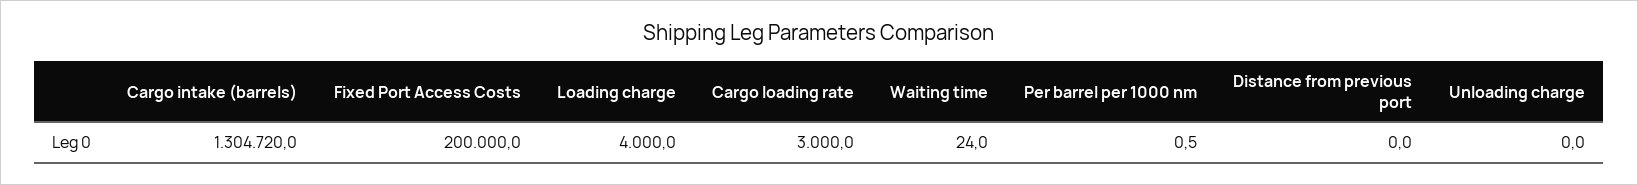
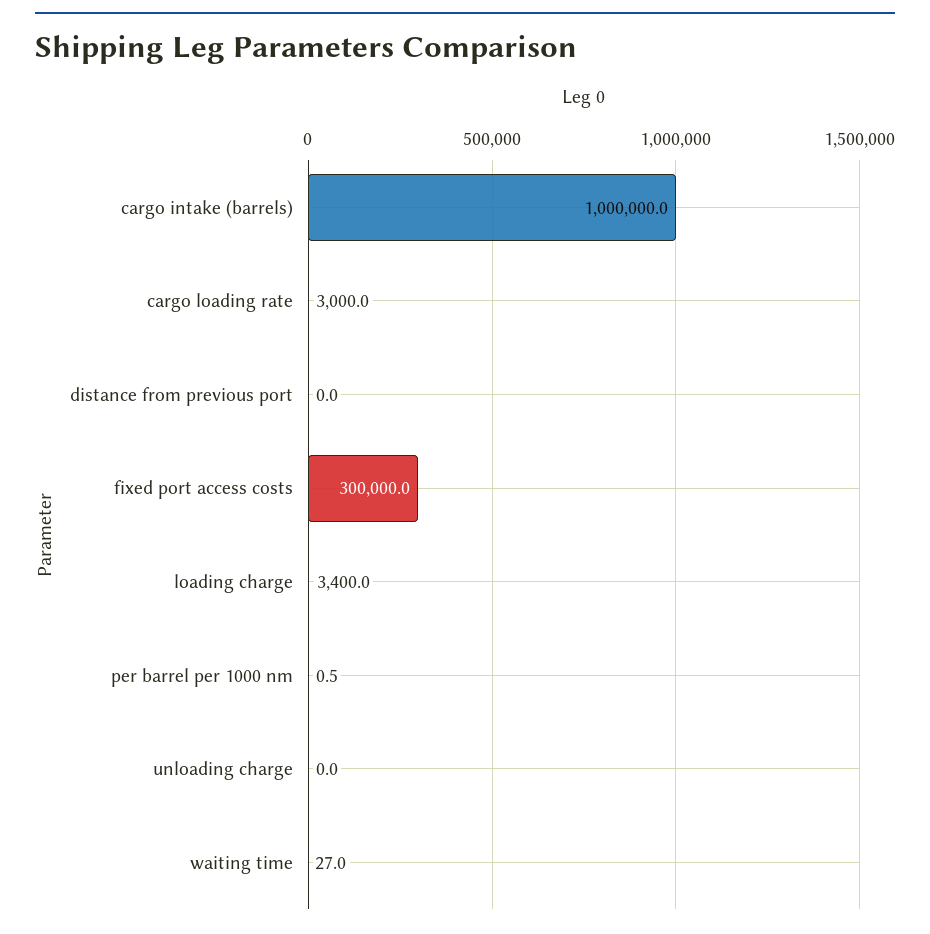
  {
-   "Cargo intake (barrels)": 1304720,
+   "Cargo intake (barrels)": 1000000,
-   "Fixed Port Access Costs": 200000,
+   "Fixed Port Access Costs": 300000,
-   "Loading charge": 4000,
+   "Loading charge": 3400,
    "Cargo loading rate": 3000,
-   "Waiting time": 24,
+   "Waiting time": 27,
    "Per barrel per 1000 nm": 0.5,
    "Distance from previous port": 0,
    "Unloading charge": 0
  }

